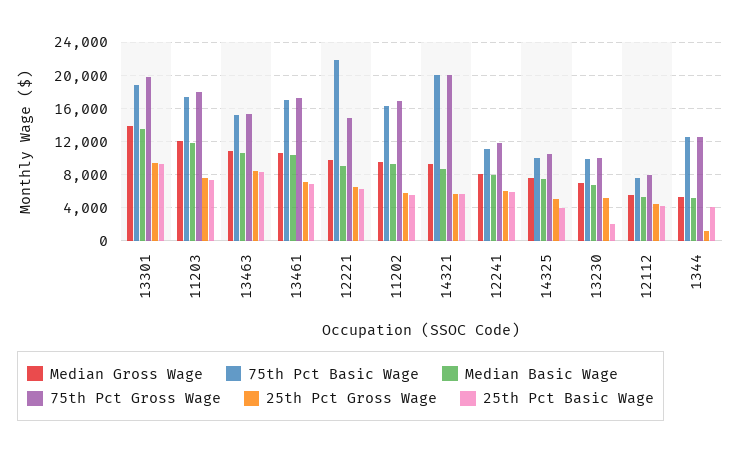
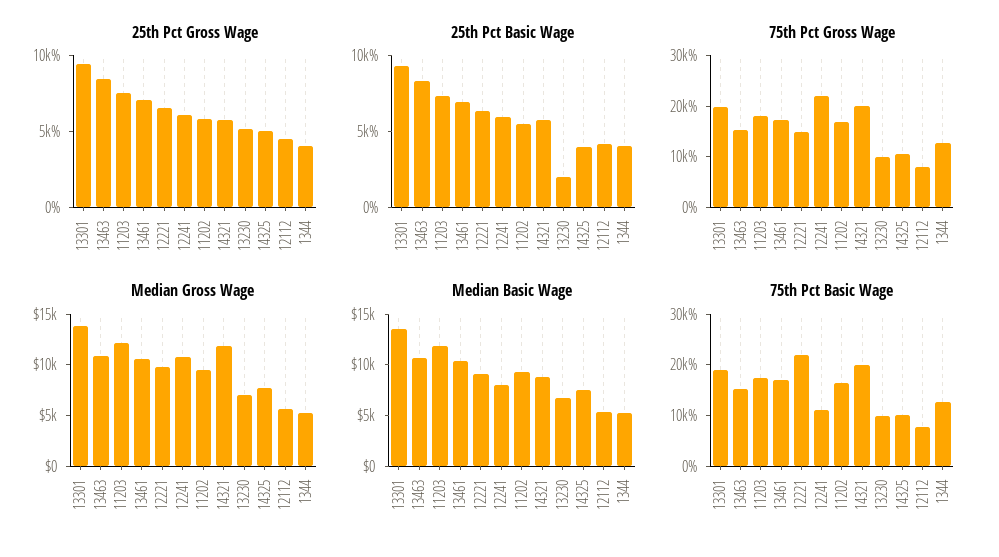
  {
    "Median Gross Wage": {
      "13301": 14000,
      "11203": 12000,
      "13463": 11000,
      "13461": 11000,
      "12221": 10000,
      "11202": 10000,
-     "14321": 9000,
+     "14321": 12000,
-     "12241": 8000,
+     "12241": 11000,
      "14325": 8000,
      "13230": 7000,
      "12112": 6000,
      "1344": 5000
    },
    "75th Pct Basic Wage": {
      "13301": 19000,
      "11203": 17000,
      "13463": 15000,
      "13461": 17000,
      "12221": 22000,
      "11202": 16000,
      "14321": 20000,
      "12241": 11000,
      "14325": 10000,
      "13230": 10000,
      "12112": 8000,
      "1344": 13000
    },
    "Median Basic Wage": {
      "13301": 14000,
      "11203": 12000,
      "13463": 11000,
      "13461": 10000,
      "12221": 9000,
      "11202": 9000,
      "14321": 9000,
      "12241": 8000,
      "14325": 8000,
      "13230": 7000,
      "12112": 5000,
      "1344": 5000
    },
    "75th Pct Gross Wage": {
      "13301": 20000,
      "11203": 18000,
      "13463": 15000,
      "13461": 17000,
      "12221": 15000,
      "11202": 17000,
      "14321": 20000,
-     "12241": 12000,
+     "12241": 22000,
      "14325": 10000,
      "13230": 10000,
      "12112": 8000,
      "1344": 13000
    },
    "25th Pct Gross Wage": {
      "13301": 9000,
      "11203": 8000,
      "13463": 8000,
      "13461": 7000,
      "12221": 7000,
      "11202": 6000,
      "14321": 6000,
      "12241": 6000,
      "14325": 5000,
      "13230": 5000,
      "12112": 5000,
-     "1344": 1000
+     "1344": 4000
    },
    "25th Pct Basic Wage": {
      "13301": 9000,
      "11203": 7000,
      "13463": 8000,
      "13461": 7000,
      "12221": 6000,
      "11202": 6000,
      "14321": 6000,
      "12241": 6000,
      "14325": 4000,
      "13230": 2000,
      "12112": 4000,
      "1344": 4000
    }
  }

